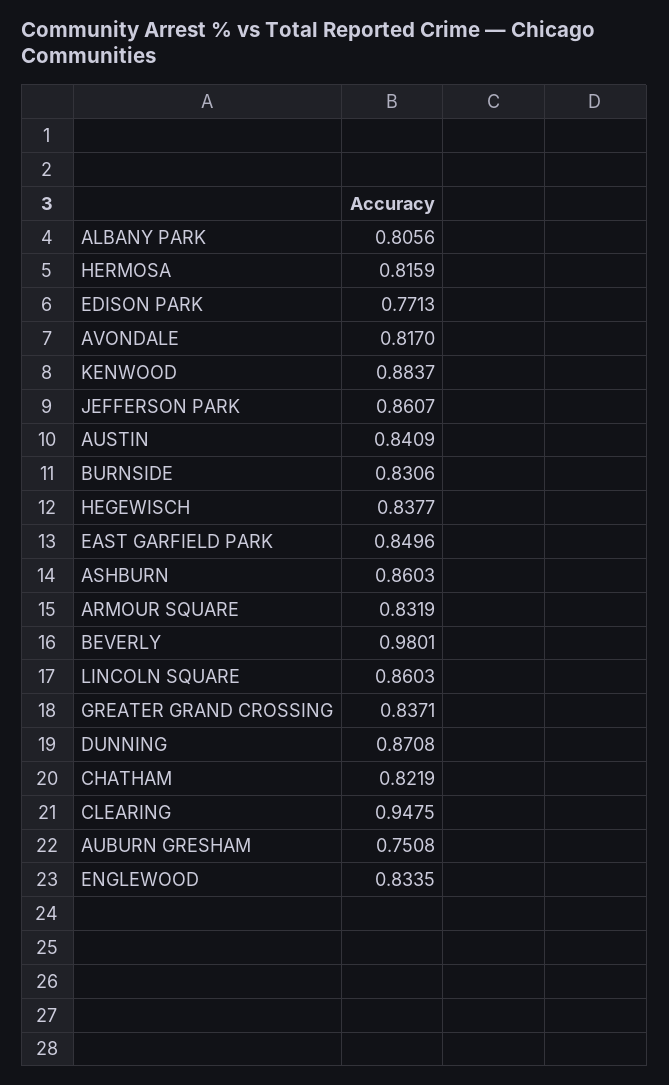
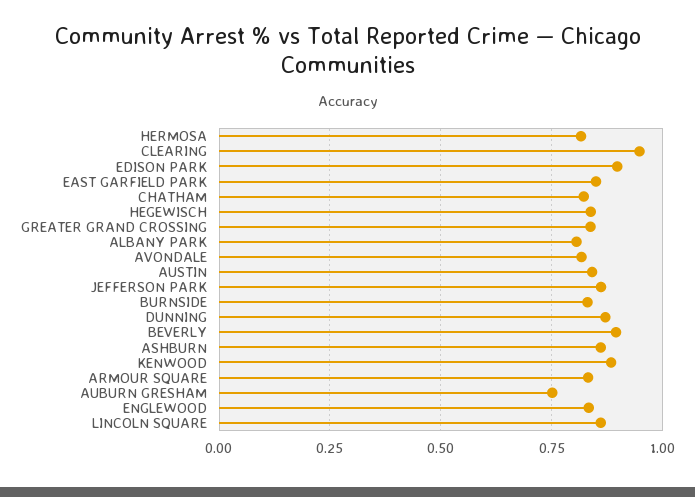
  {
    "ALBANY PARK": 0.8056,
    "HERMOSA": 0.8159,
-   "EDISON PARK": 0.7713,
+   "EDISON PARK": 0.9,
    "AVONDALE": 0.817,
    "KENWOOD": 0.8837,
    "JEFFERSON PARK": 0.8607,
    "AUSTIN": 0.8409,
    "BURNSIDE": 0.8306,
    "HEGEWISCH": 0.8377,
    "EAST GARFIELD PARK": 0.8496,
    "ASHBURN": 0.8603,
    "ARMOUR SQUARE": 0.8319,
-   "BEVERLY": 0.9801,
+   "BEVERLY": 0.9,
    "LINCOLN SQUARE": 0.8603,
    "GREATER GRAND CROSSING": 0.8371,
    "DUNNING": 0.8708,
    "CHATHAM": 0.8219,
    "CLEARING": 0.9475,
    "AUBURN GRESHAM": 0.7508,
    "ENGLEWOOD": 0.8335
  }

